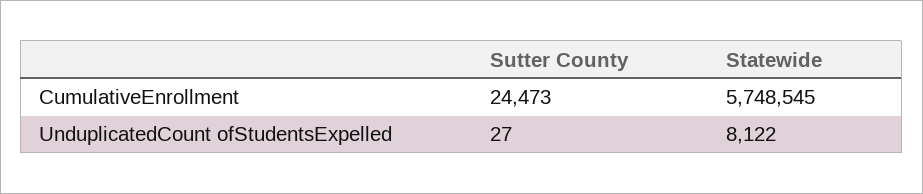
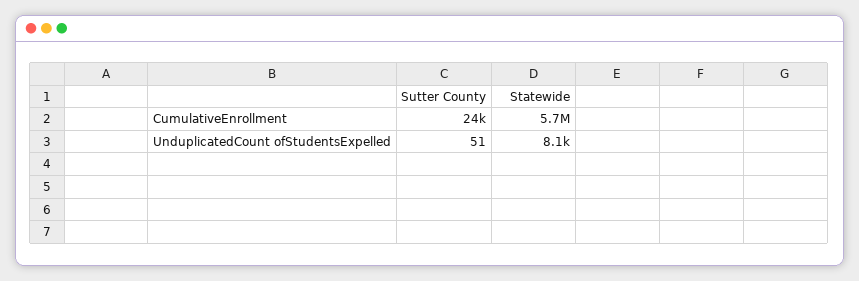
  {
    "Sutter County": {
      "CumulativeEnrollment": 24473,
-     "UnduplicatedCount ofStudentsExpelled": 27
+     "UnduplicatedCount ofStudentsExpelled": 51
    },
    "Statewide": {
      "CumulativeEnrollment": 5748545,
      "UnduplicatedCount ofStudentsExpelled": 8122
    }
  }

